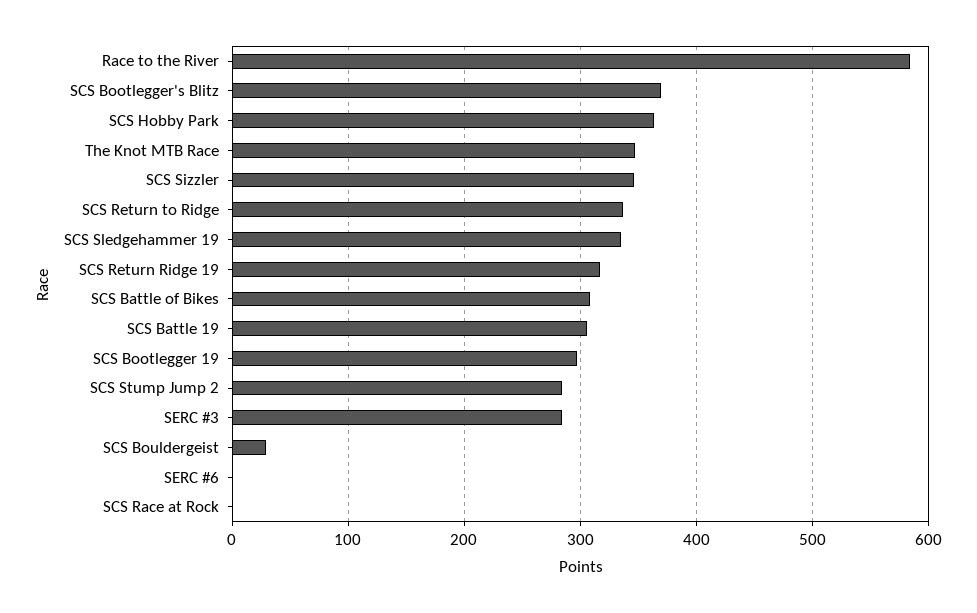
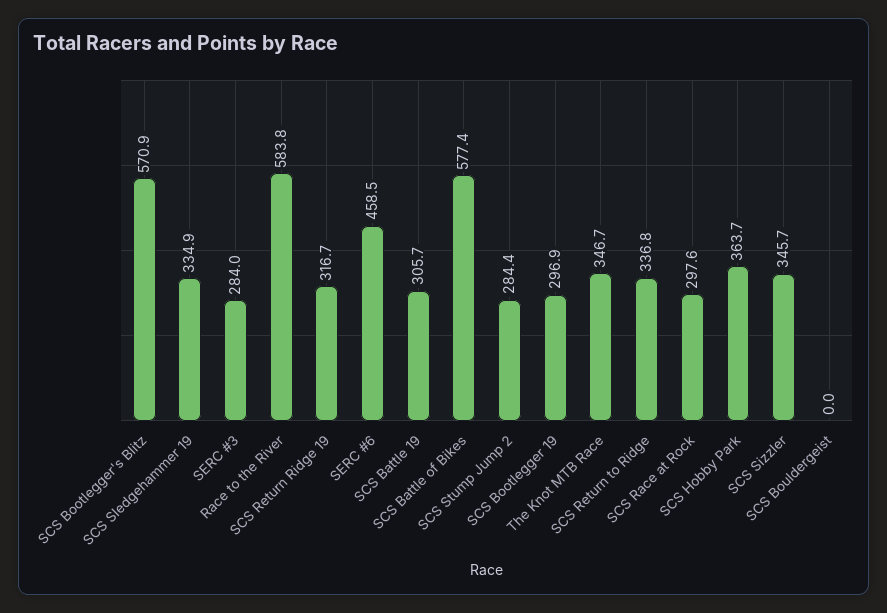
  {
    "Race to the River": 583.8,
-   "SCS Bootlegger's Blitz": 370,
+   "SCS Bootlegger's Blitz": 570.9,
    "SCS Hobby Park": 363.7,
    "The Knot MTB Race": 346.7,
    "SCS Sizzler": 345.7,
    "SCS Return to Ridge": 336.8,
    "SCS Sledgehammer 19": 334.9,
    "SCS Return Ridge 19": 316.7,
-   "SCS Battle of Bikes": 310,
+   "SCS Battle of Bikes": 577.4,
    "SCS Battle 19": 305.7,
    "SCS Bootlegger 19": 296.9,
    "SCS Stump Jump 2": 284.4,
    "SERC #3": 284,
-   "SCS Bouldergeist": 30,
+   "SCS Bouldergeist": 0,
-   "SERC #6": 0,
+   "SERC #6": 458.5,
-   "SCS Race at Rock": 0
+   "SCS Race at Rock": 297.6
  }

